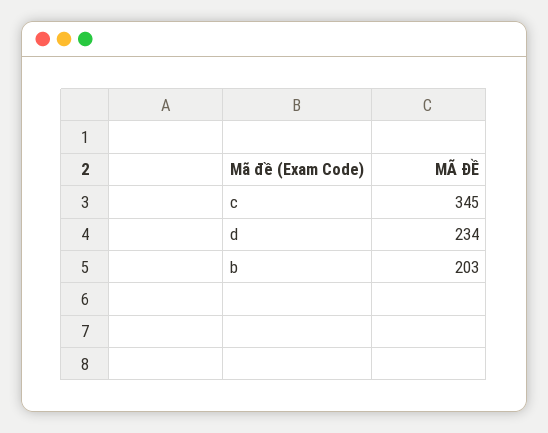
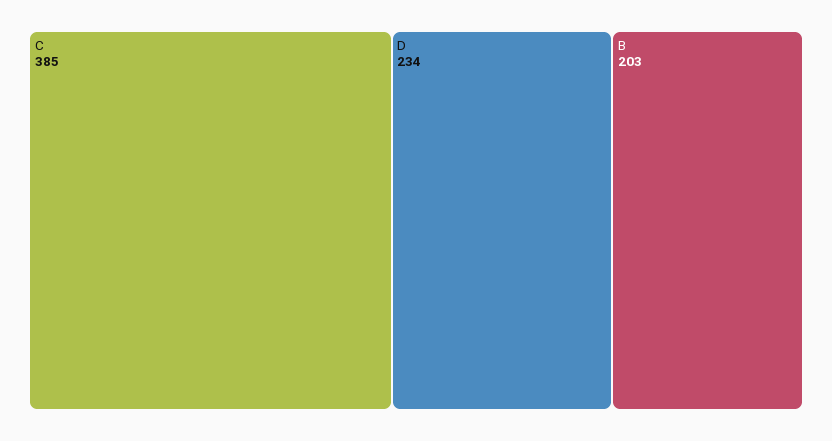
  {
-   "c": 345,
+   "c": 385,
    "d": 234,
    "b": 203
  }

